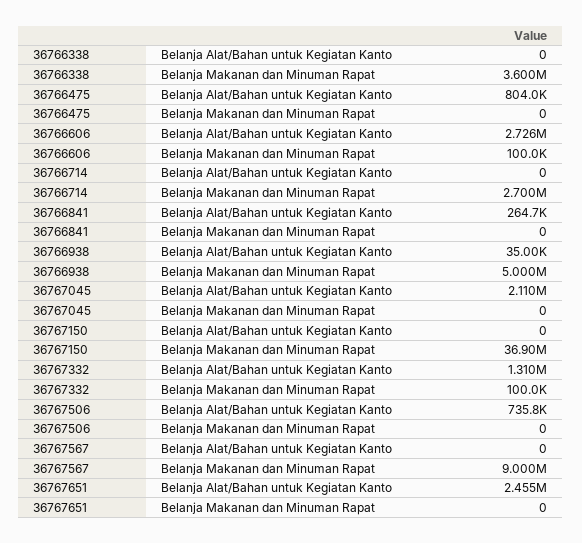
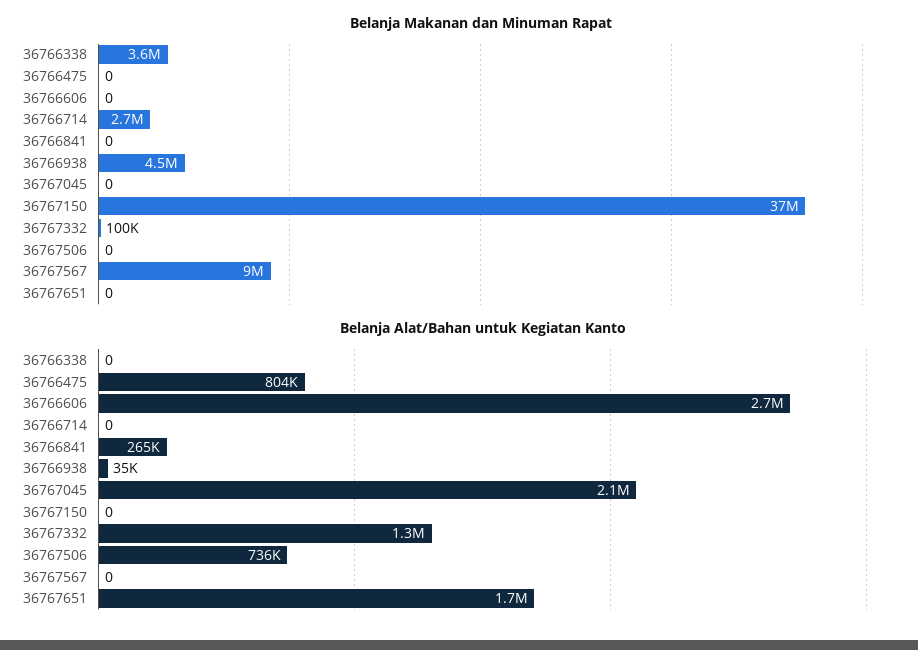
  {
    "Belanja Alat/Bahan untuk Kegiatan Kanto": {
      "36766338": 0,
      "36766475": 804000,
      "36766606": 2726000,
      "36766714": 0,
      "36766841": 264700,
      "36766938": 35000,
      "36767045": 2110000,
      "36767150": 0,
      "36767332": 1310000,
      "36767506": 735800,
      "36767567": 0,
-     "36767651": 2455000
+     "36767651": 1700000
    },
    "Belanja Makanan dan Minuman Rapat": {
      "36766338": 3600000,
      "36766475": 0,
-     "36766606": 100000,
+     "36766606": 0,
      "36766714": 2700000,
      "36766841": 0,
-     "36766938": 5000000,
+     "36766938": 4500000,
      "36767045": 0,
      "36767150": 36900000,
      "36767332": 100000,
      "36767506": 0,
      "36767567": 9000000,
      "36767651": 0
    }
  }

